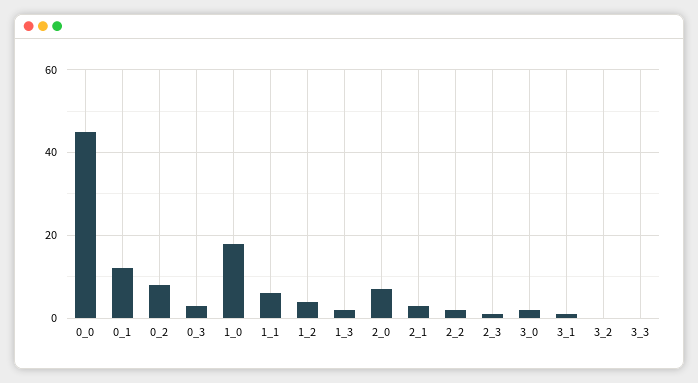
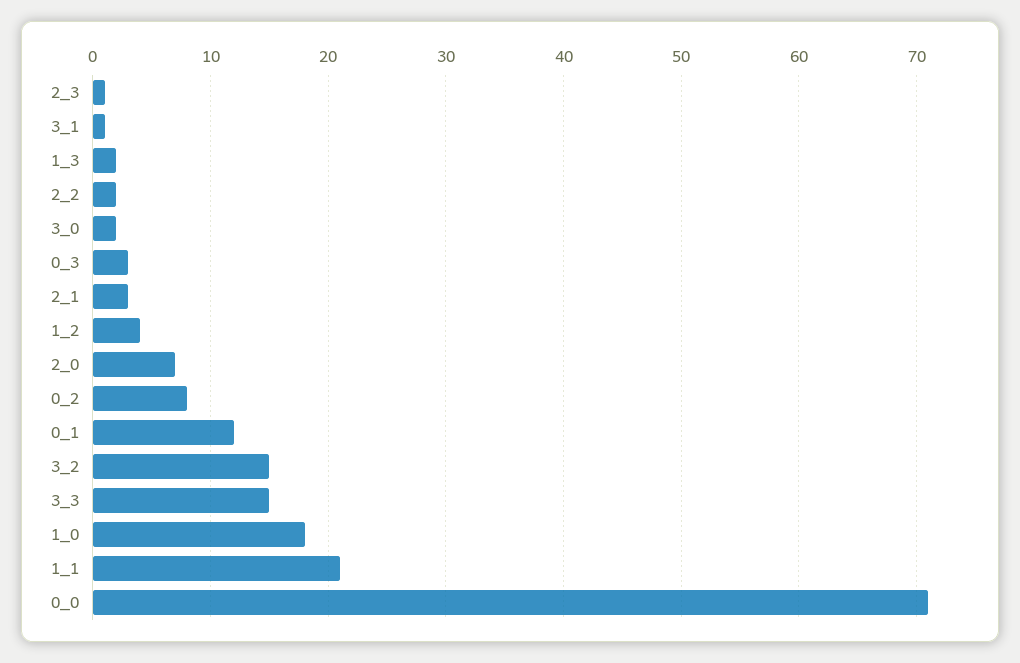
  {
-   "0_0": 45,
+   "0_0": 71,
    "0_1": 12,
    "0_2": 8,
    "0_3": 3,
    "1_0": 18,
-   "1_1": 5,
+   "1_1": 21,
    "1_2": 4,
    "1_3": 2,
    "2_0": 7,
    "2_1": 3,
    "2_2": 2,
    "2_3": 1,
    "3_0": 2,
    "3_1": 1,
-   "3_2": 0,
+   "3_2": 15,
-   "3_3": 0
+   "3_3": 15
  }

